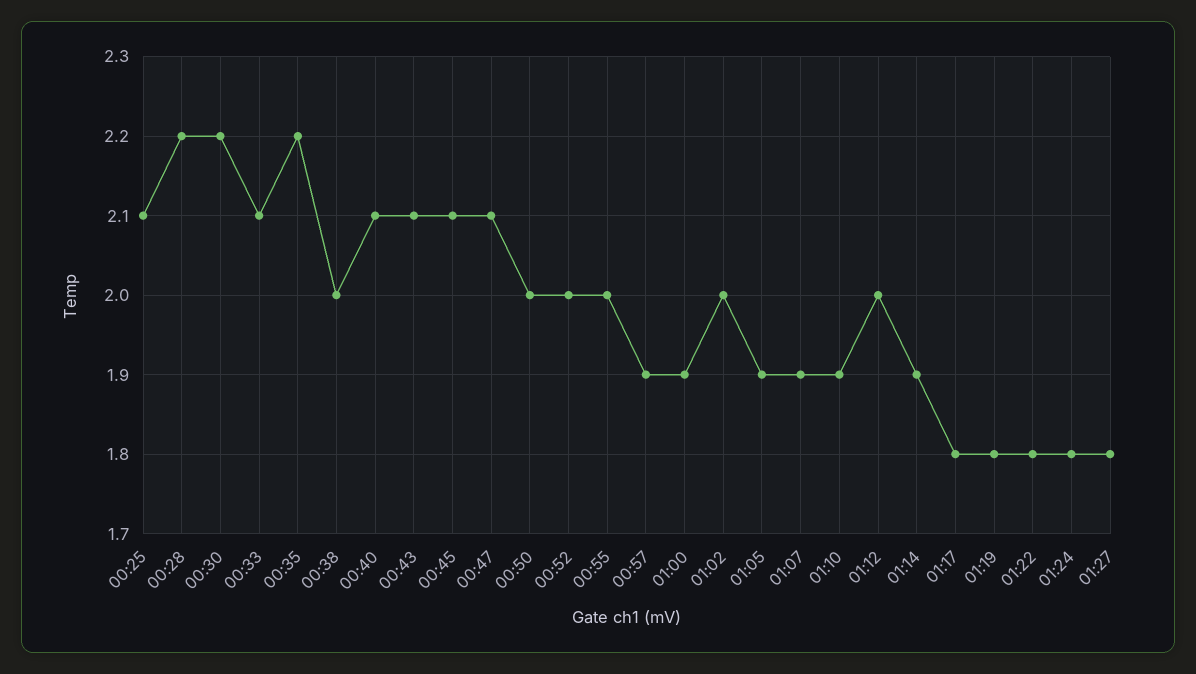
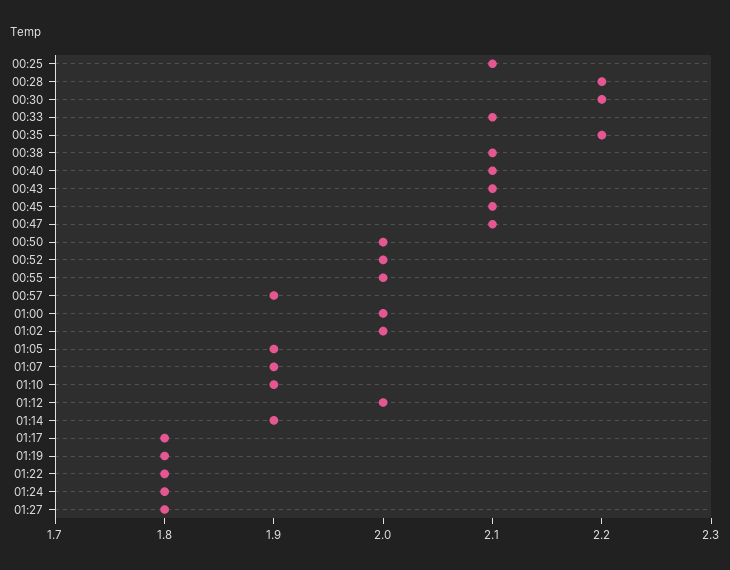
  {
    "00:25": 2.1,
    "00:28": 2.2,
    "00:30": 2.2,
    "00:33": 2.1,
    "00:35": 2.2,
-   "00:38": 2,
+   "00:38": 2.1,
    "00:40": 2.1,
    "00:43": 2.1,
    "00:45": 2.1,
    "00:47": 2.1,
    "00:50": 2,
    "00:52": 2,
    "00:55": 2,
    "00:57": 1.9,
-   "01:00": 1.9,
+   "01:00": 2,
    "01:02": 2,
    "01:05": 1.9,
    "01:07": 1.9,
    "01:10": 1.9,
    "01:12": 2,
    "01:14": 1.9,
    "01:17": 1.8,
    "01:19": 1.8,
    "01:22": 1.8,
    "01:24": 1.8,
    "01:27": 1.8
  }

